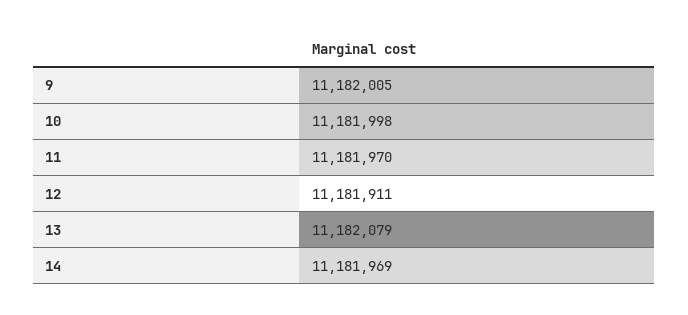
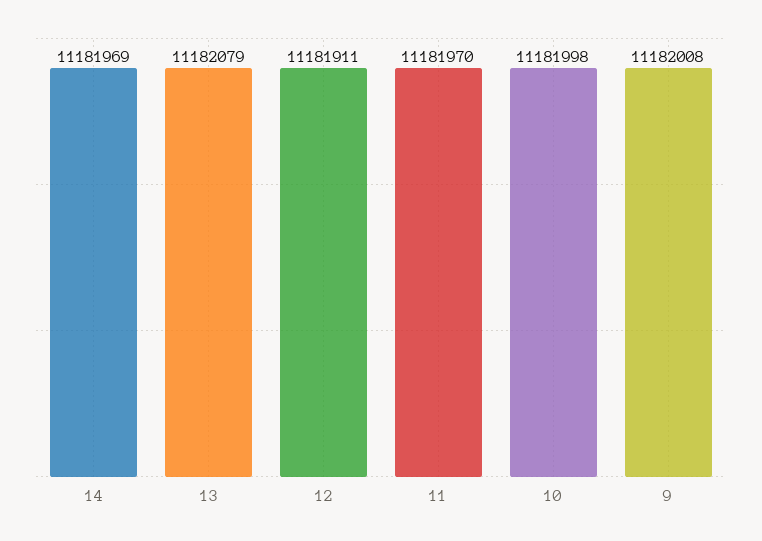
  {
-   "9": 11182005,
+   "9": 11182008,
    "10": 11181998,
    "11": 11181970,
    "12": 11181911,
    "13": 11182079,
    "14": 11181969
  }

